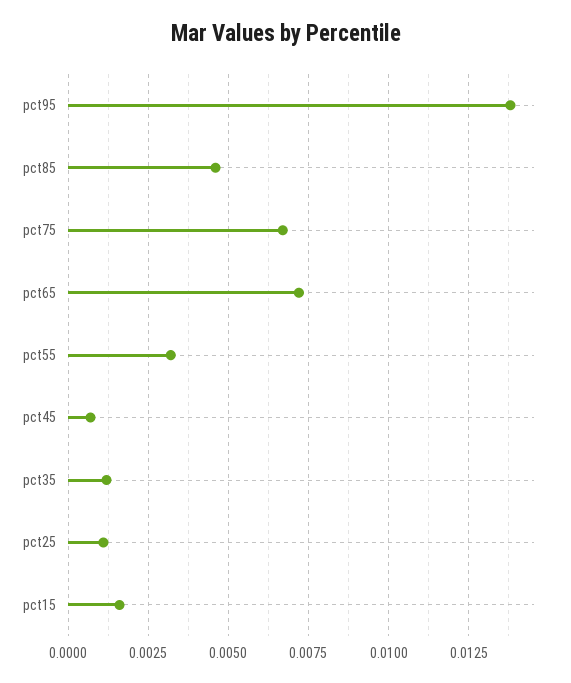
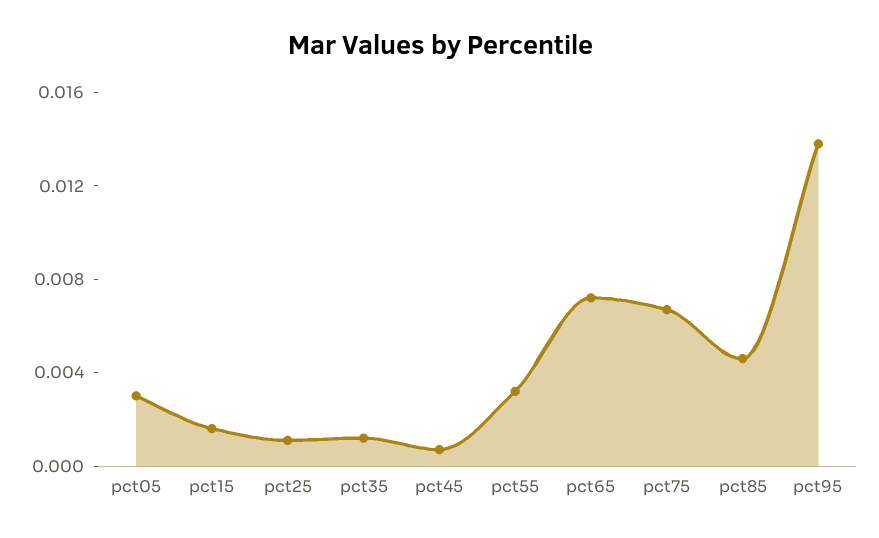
  {
    "pct95": 0.014,
    "pct85": 0.0045,
    "pct75": 0.0065,
    "pct65": 0.007,
    "pct55": 0.003,
    "pct45": 0.0005,
    "pct35": 0.001,
    "pct25": 0.001,
-   "pct15": 0.0015
+   "pct15": 0.0015,
+   "pct05": 0.003
  }

